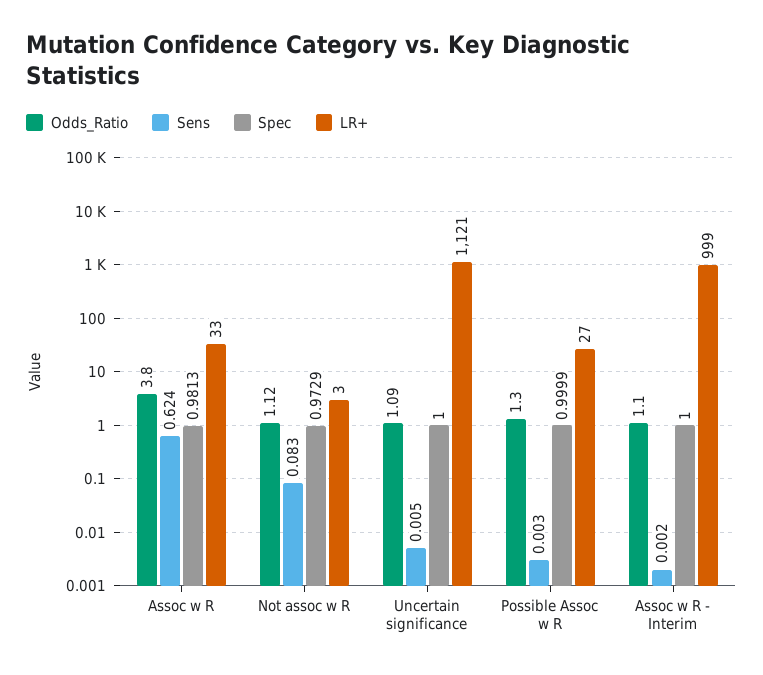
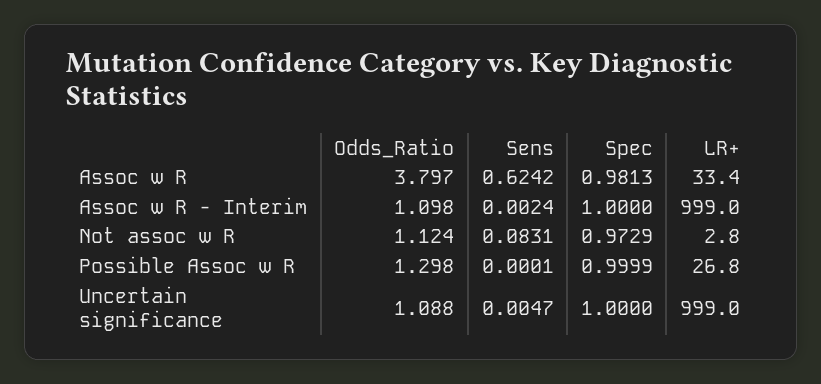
  {
    "Odds_Ratio": {
      "Assoc w R": 3.797,
      "Not assoc w R": 1.124,
      "Uncertain significance": 1.088,
      "Possible Assoc w R": 1.298,
      "Assoc w R - Interim": 1.098
    },
    "Sens": {
      "Assoc w R": 0.6242,
      "Not assoc w R": 0.0831,
      "Uncertain significance": 0.0047,
-     "Possible Assoc w R": 0.003,
+     "Possible Assoc w R": 0.0001,
      "Assoc w R - Interim": 0.0024
    },
    "Spec": {
      "Assoc w R": 0.9813,
      "Not assoc w R": 0.9729,
      "Uncertain significance": 1,
      "Possible Assoc w R": 0.9999,
      "Assoc w R - Interim": 1
    },
    "LR+": {
      "Assoc w R": 33.4,
      "Not assoc w R": 2.8,
-     "Uncertain significance": 1121,
+     "Uncertain significance": 999,
      "Possible Assoc w R": 26.8,
      "Assoc w R - Interim": 999
    }
  }

